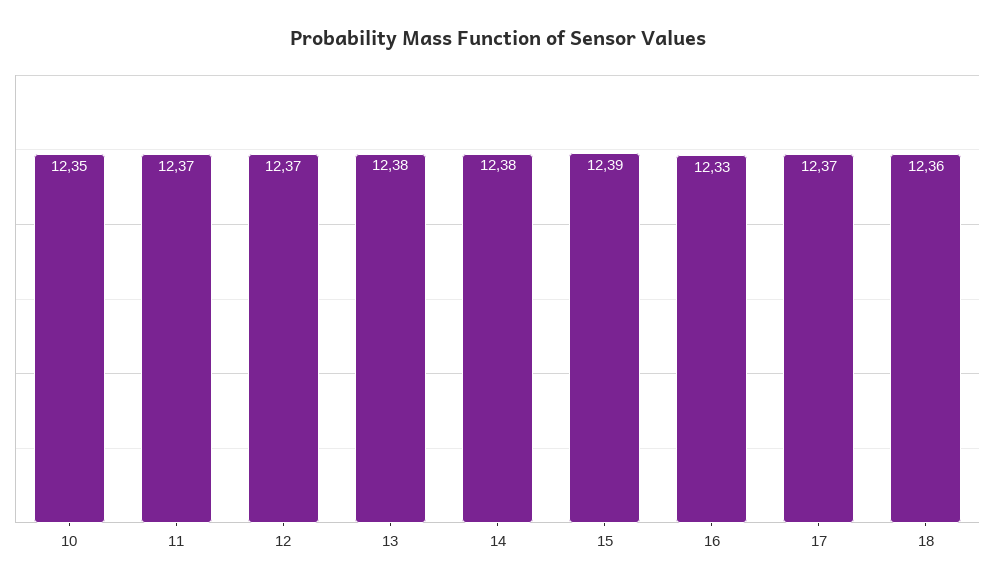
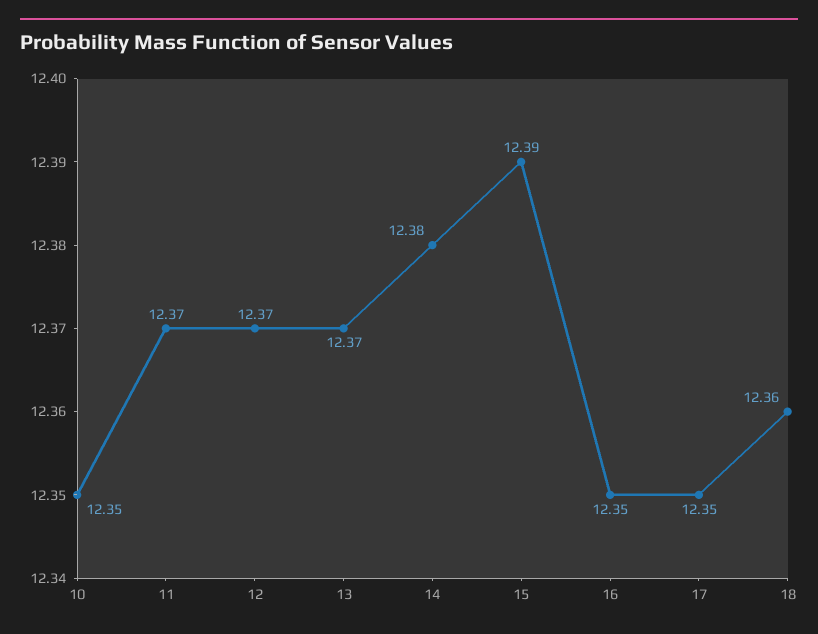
  {
    "10": 12.35,
    "11": 12.37,
    "12": 12.37,
-   "13": 12.38,
+   "13": 12.37,
    "14": 12.38,
    "15": 12.39,
-   "16": 12.33,
+   "16": 12.35,
-   "17": 12.37,
+   "17": 12.35,
    "18": 12.36
  }

